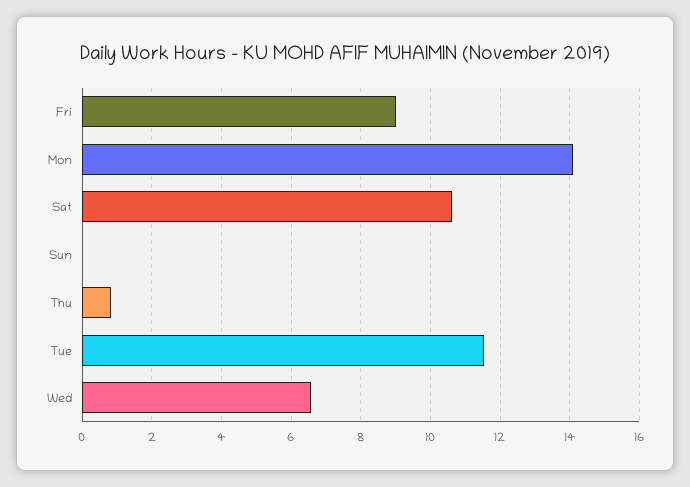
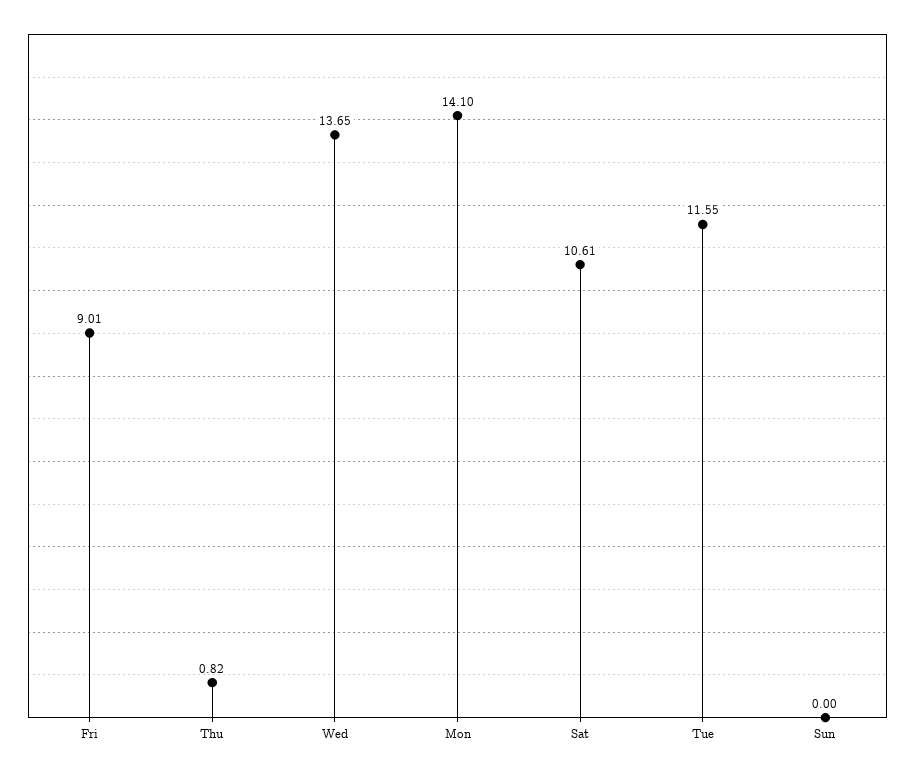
  {
    "Fri": 9.01,
    "Mon": 14.1,
    "Sat": 10.61,
    "Sun": 0,
    "Thu": 0.82,
    "Tue": 11.55,
-   "Wed": 6.6
+   "Wed": 13.65
  }

